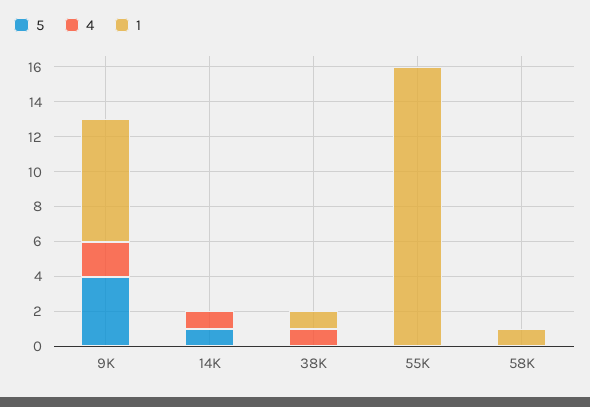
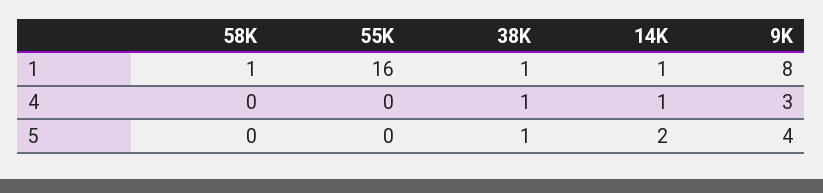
  {
    "5": {
      "9K": 4,
-     "14K": 1,
+     "14K": 2,
-     "38K": 0,
+     "38K": 1,
      "55K": 0,
      "58K": 0
    },
    "4": {
-     "9K": 2,
+     "9K": 3,
      "14K": 1,
      "38K": 1,
      "55K": 0,
      "58K": 0
    },
    "1": {
-     "9K": 7,
+     "9K": 8,
-     "14K": 0,
+     "14K": 1,
      "38K": 1,
      "55K": 16,
      "58K": 1
    }
  }

